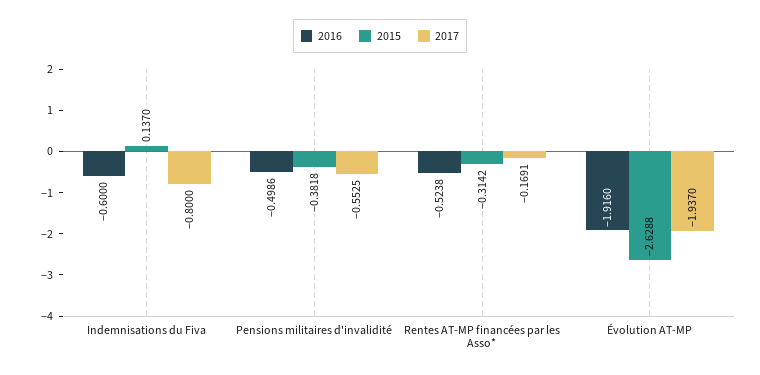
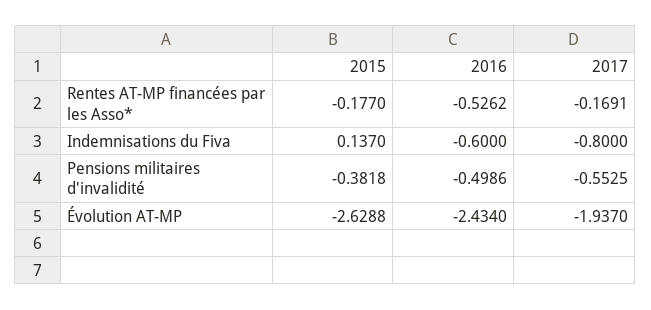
  {
    "2016": {
      "Indemnisations du Fiva": -0.6,
      "Pensions militaires d'invalidité": -0.4986,
-     "Rentes AT-MP financées par les Asso*": -0.5238,
+     "Rentes AT-MP financées par les Asso*": -0.5262,
-     "Évolution AT-MP": -1.916
+     "Évolution AT-MP": -2.434
    },
    "2015": {
      "Indemnisations du Fiva": 0.137,
      "Pensions militaires d'invalidité": -0.3818,
-     "Rentes AT-MP financées par les Asso*": -0.3142,
+     "Rentes AT-MP financées par les Asso*": -0.177,
      "Évolution AT-MP": -2.6288
    },
    "2017": {
      "Indemnisations du Fiva": -0.8,
      "Pensions militaires d'invalidité": -0.5525,
      "Rentes AT-MP financées par les Asso*": -0.1691,
      "Évolution AT-MP": -1.937
    }
  }

